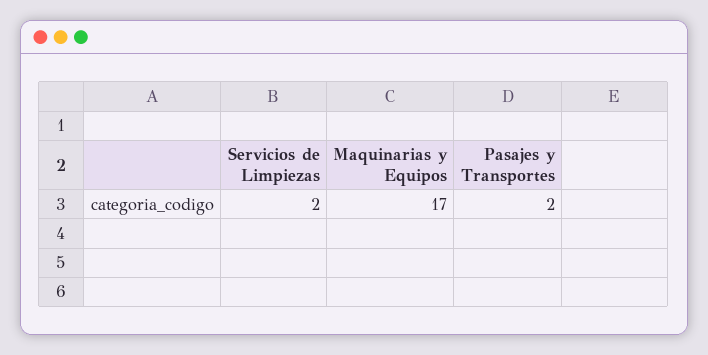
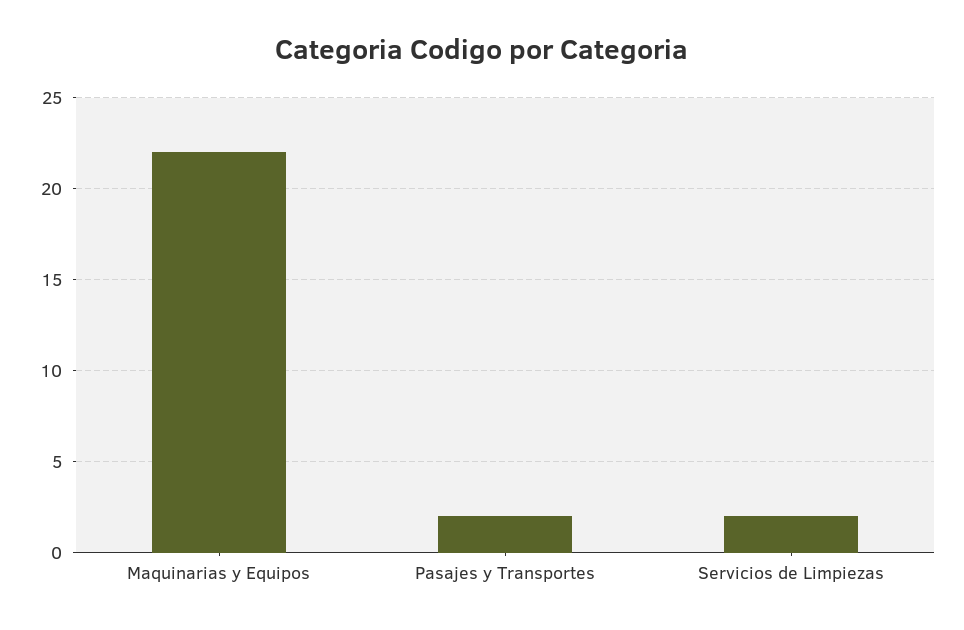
  {
    "Servicios de Limpiezas": 2,
-   "Maquinarias y Equipos": 17,
+   "Maquinarias y Equipos": 22,
    "Pasajes y Transportes": 2
  }

